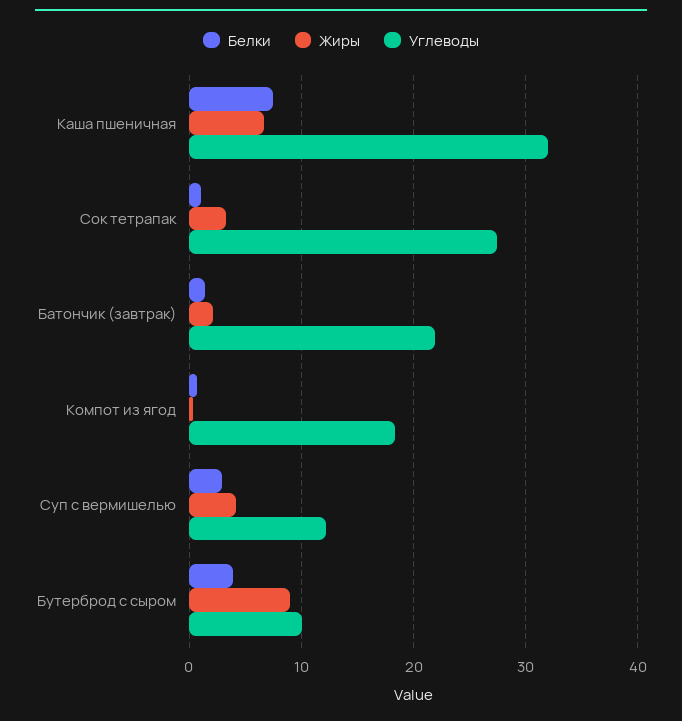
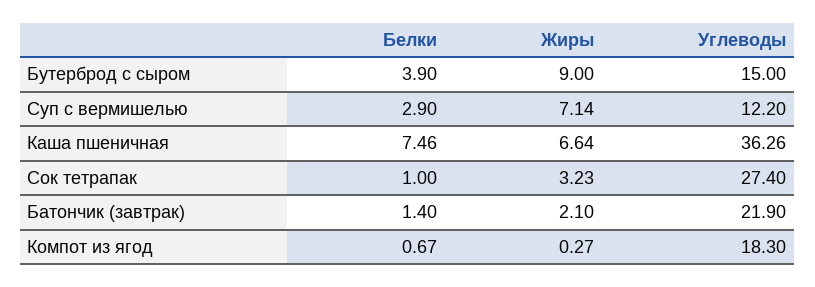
  {
    "Белки": {
      "Каша пшеничная": 7.46,
      "Сок тетрапак": 1,
      "Батончик (завтрак)": 1.4,
      "Компот из ягод": 0.67,
      "Суп с вермишелью": 2.9,
      "Бутерброд с сыром": 3.9
    },
    "Жиры": {
      "Каша пшеничная": 6.64,
      "Сок тетрапак": 3.23,
      "Батончик (завтрак)": 2.1,
      "Компот из ягод": 0.27,
-     "Суп с вермишелью": 4,
+     "Суп с вермишелью": 7.14,
      "Бутерброд с сыром": 9
    },
    "Углеводы": {
-     "Каша пшеничная": 32,
+     "Каша пшеничная": 36.26,
      "Сок тетрапак": 27.4,
      "Батончик (завтрак)": 21.9,
      "Компот из ягод": 18.3,
      "Суп с вермишелью": 12.2,
-     "Бутерброд с сыром": 10
+     "Бутерброд с сыром": 15
    }
  }

